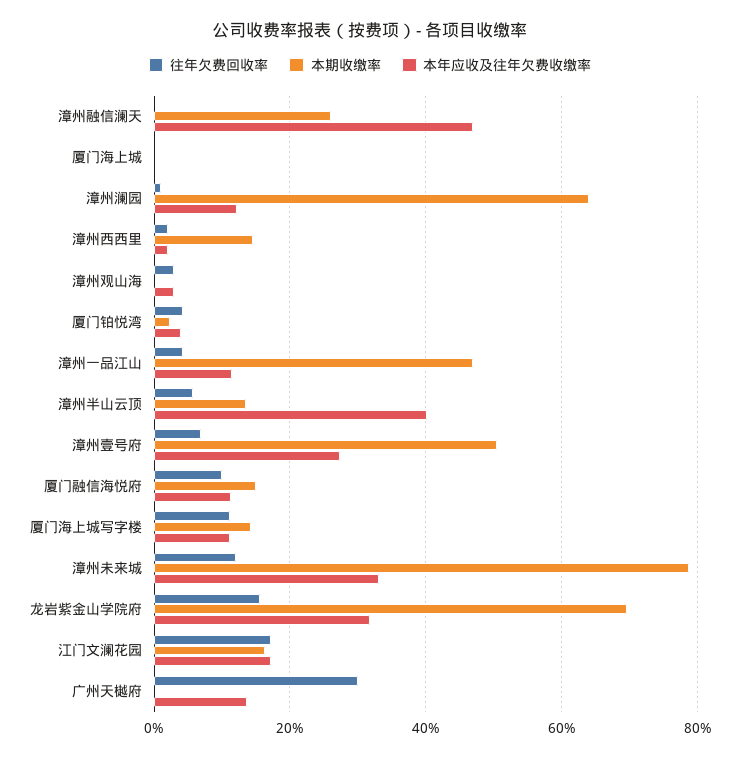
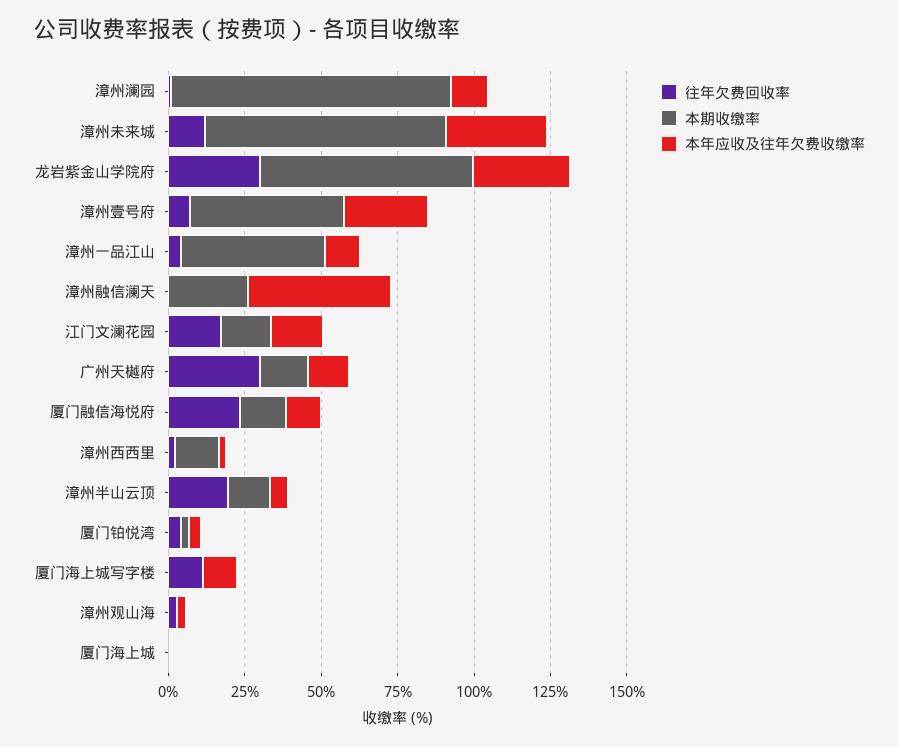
  {
    "往年欠费回收率": {
      "漳州融信澜天": 0,
      "厦门海上城": 0,
      "漳州澜园": 0,
      "漳州西西里": 2,
      "漳州观山海": 2,
      "厦门铂悦湾": 4,
      "漳州一品江山": 4,
-     "漳州半山云顶": 6,
+     "漳州半山云顶": 20,
      "漳州壹号府": 6,
-     "厦门融信海悦府": 10,
+     "厦门融信海悦府": 25,
      "厦门海上城写字楼": 12,
      "漳州未来城": 12,
-     "龙岩紫金山学院府": 16,
+     "龙岩紫金山学院府": 30,
      "江门文澜花园": 18,
      "广州天樾府": 30
    },
    "本期收缴率": {
      "漳州融信澜天": 26,
      "厦门海上城": 0,
-     "漳州澜园": 64,
+     "漳州澜园": 90,
      "漳州西西里": 14,
      "漳州观山海": 0,
      "厦门铂悦湾": 2,
      "漳州一品江山": 46,
      "漳州半山云顶": 14,
      "漳州壹号府": 50,
      "厦门融信海悦府": 16,
-     "厦门海上城写字楼": 14,
+     "厦门海上城写字楼": 0,
      "漳州未来城": 78,
      "龙岩紫金山学院府": 70,
      "江门文澜花园": 16,
-     "广州天樾府": 0
+     "广州天樾府": 15
    },
    "本年应收及往年欠费收缴率": {
      "漳州融信澜天": 46,
      "厦门海上城": 0,
      "漳州澜园": 12,
      "漳州西西里": 2,
      "漳州观山海": 2,
      "厦门铂悦湾": 4,
      "漳州一品江山": 12,
-     "漳州半山云顶": 40,
+     "漳州半山云顶": 5,
      "漳州壹号府": 28,
      "厦门融信海悦府": 12,
      "厦门海上城写字楼": 12,
      "漳州未来城": 34,
      "龙岩紫金山学院府": 32,
      "江门文澜花园": 18,
      "广州天樾府": 14
    }
  }

